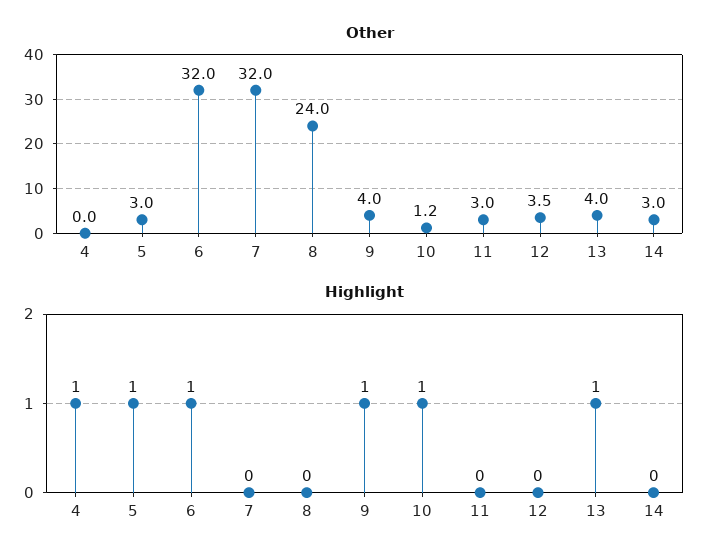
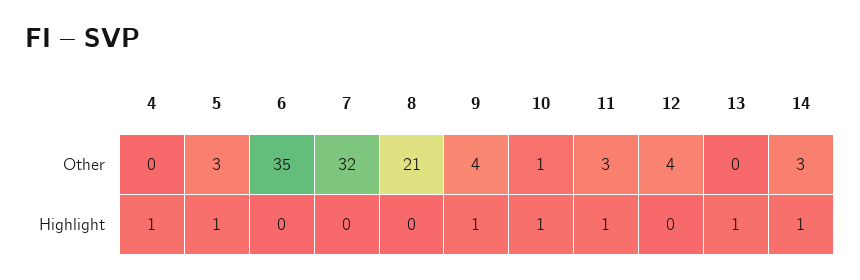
  {
    "Other": {
      "4": 0,
      "5": 3,
-     "6": 32,
+     "6": 35,
      "7": 32,
-     "8": 24,
+     "8": 21,
      "9": 4,
      "10": 1.2,
      "11": 3,
      "12": 3.5,
-     "13": 4,
+     "13": 0,
      "14": 3
    },
    "Highlight": {
      "4": 1,
      "5": 1,
-     "6": 1,
+     "6": 0,
      "7": 0,
      "8": 0,
      "9": 1,
      "10": 1,
-     "11": 0,
+     "11": 1,
      "12": 0,
      "13": 1,
-     "14": 0
+     "14": 1
    }
  }

